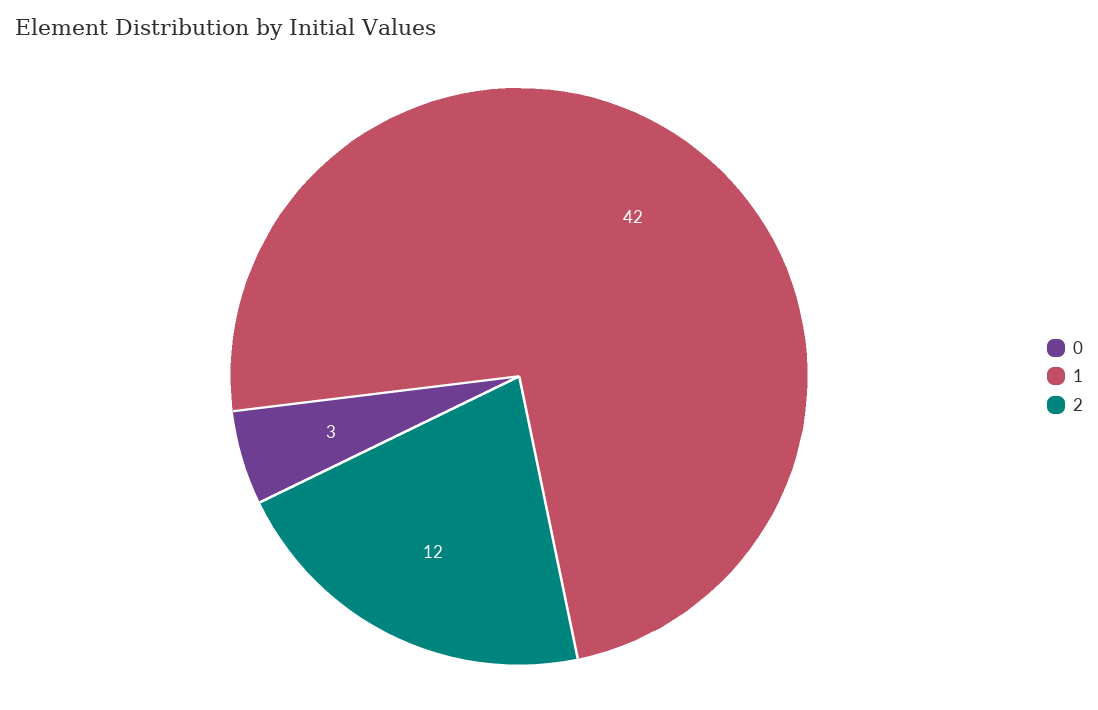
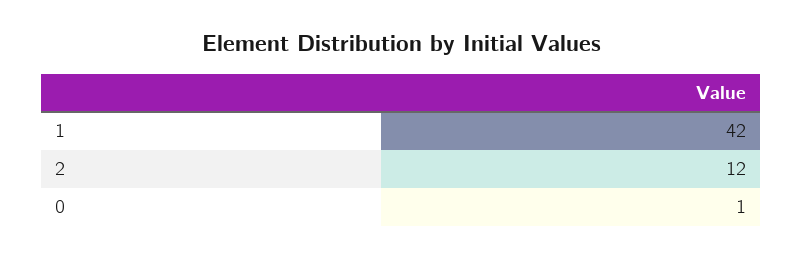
  {
-   "0": 3,
+   "0": 1,
    "1": 42,
    "2": 12
  }

